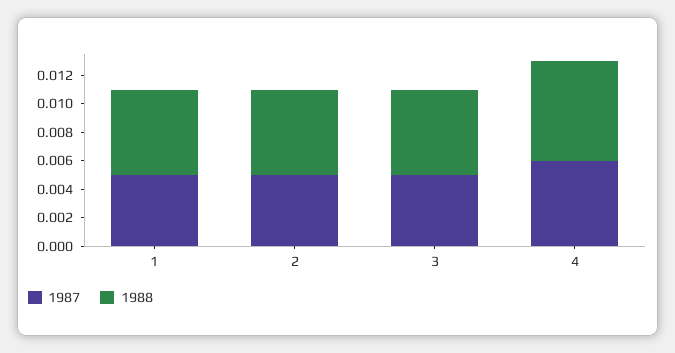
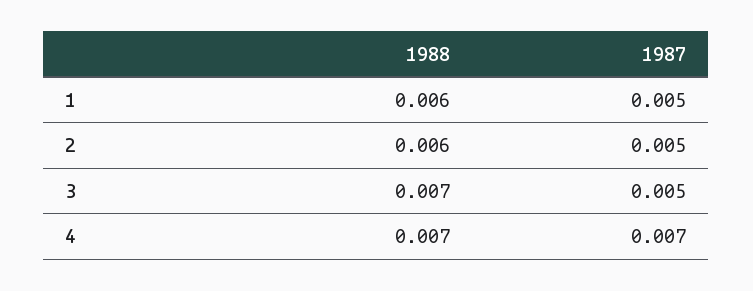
  {
    "1987": {
      "1": 0.005,
      "2": 0.005,
      "3": 0.005,
-     "4": 0.006
+     "4": 0.007
    },
    "1988": {
      "1": 0.006,
      "2": 0.006,
-     "3": 0.006,
+     "3": 0.007,
      "4": 0.007
    }
  }

